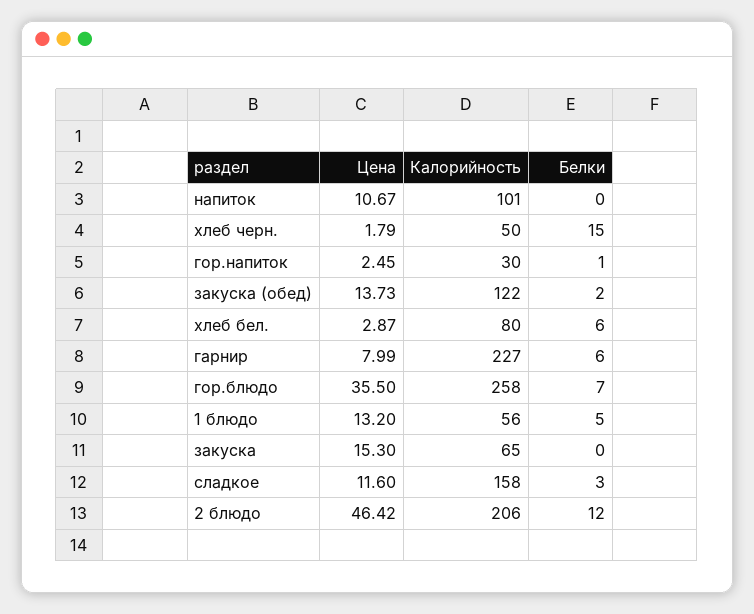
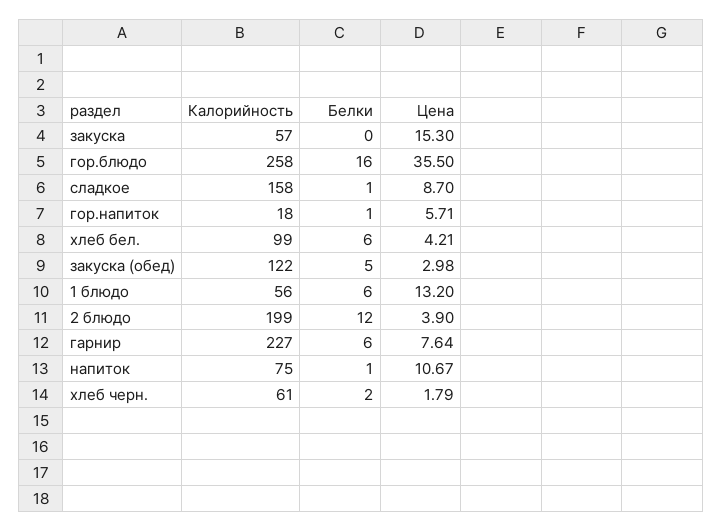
  {
    "Цена": {
      "напиток": 10.67,
      "хлеб черн.": 1.79,
-     "гор.напиток": 2.45,
+     "гор.напиток": 5.71,
-     "закуска (обед)": 13.73,
+     "закуска (обед)": 2.98,
-     "хлеб бел.": 2.87,
+     "хлеб бел.": 4.21,
-     "гарнир": 7.99,
+     "гарнир": 7.64,
      "гор.блюдо": 35.5,
      "1 блюдо": 13.2,
      "закуска": 15.3,
-     "сладкое": 11.6,
+     "сладкое": 8.7,
-     "2 блюдо": 46.42
+     "2 блюдо": 3.9
    },
    "Калорийность": {
-     "напиток": 101,
+     "напиток": 75,
-     "хлеб черн.": 50,
+     "хлеб черн.": 61,
-     "гор.напиток": 30,
+     "гор.напиток": 18,
      "закуска (обед)": 122,
-     "хлеб бел.": 80,
+     "хлеб бел.": 99,
      "гарнир": 227,
      "гор.блюдо": 258,
      "1 блюдо": 56,
-     "закуска": 65,
+     "закуска": 57,
      "сладкое": 158,
-     "2 блюдо": 206
+     "2 блюдо": 199
    },
    "Белки": {
-     "напиток": 0,
+     "напиток": 1,
-     "хлеб черн.": 15,
+     "хлеб черн.": 2,
      "гор.напиток": 1,
-     "закуска (обед)": 2,
+     "закуска (обед)": 5,
      "хлеб бел.": 6,
      "гарнир": 6,
-     "гор.блюдо": 7,
+     "гор.блюдо": 16,
-     "1 блюдо": 5,
+     "1 блюдо": 6,
      "закуска": 0,
-     "сладкое": 3,
+     "сладкое": 1,
      "2 блюдо": 12
    }
  }

